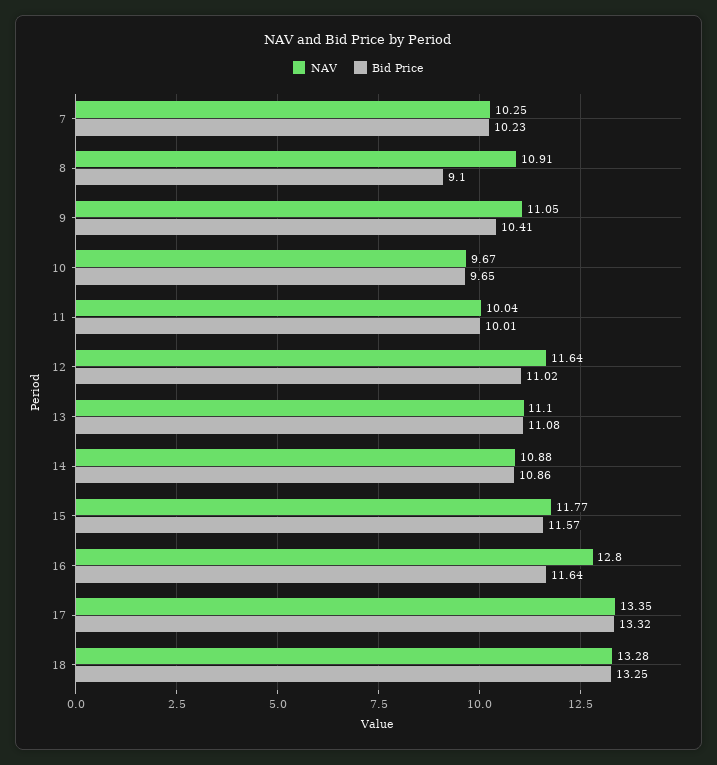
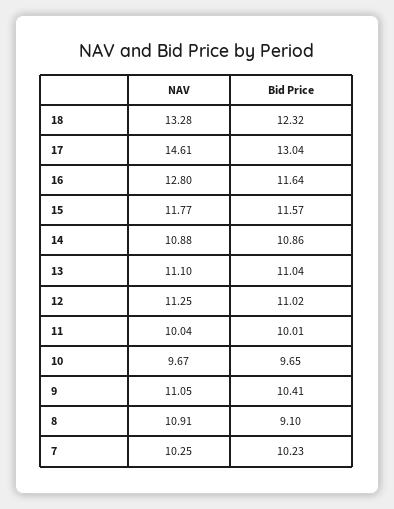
  {
    "NAV": {
      "7": 10.25,
      "8": 10.91,
      "9": 11.05,
      "10": 9.67,
      "11": 10.04,
-     "12": 11.64,
+     "12": 11.25,
      "13": 11.1,
      "14": 10.88,
      "15": 11.77,
      "16": 12.8,
-     "17": 13.35,
+     "17": 14.61,
      "18": 13.28
    },
    "Bid Price": {
      "7": 10.23,
      "8": 9.1,
      "9": 10.41,
      "10": 9.65,
      "11": 10.01,
      "12": 11.02,
-     "13": 11.08,
+     "13": 11.04,
      "14": 10.86,
      "15": 11.57,
      "16": 11.64,
-     "17": 13.32,
+     "17": 13.04,
-     "18": 13.25
+     "18": 12.32
    }
  }

